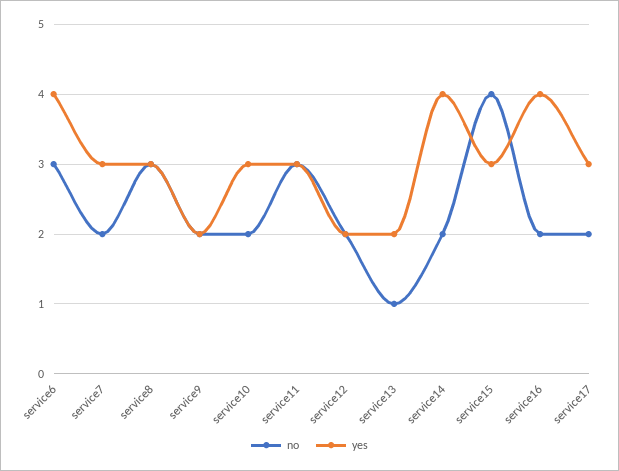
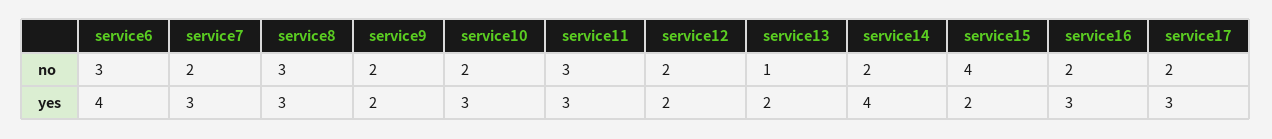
  {
    "no": {
      "service6": 3,
      "service7": 2,
      "service8": 3,
      "service9": 2,
      "service10": 2,
      "service11": 3,
      "service12": 2,
      "service13": 1,
      "service14": 2,
      "service15": 4,
      "service16": 2,
      "service17": 2
    },
    "yes": {
      "service6": 4,
      "service7": 3,
      "service8": 3,
      "service9": 2,
      "service10": 3,
      "service11": 3,
      "service12": 2,
      "service13": 2,
      "service14": 4,
-     "service15": 3,
+     "service15": 2,
-     "service16": 4,
+     "service16": 3,
      "service17": 3
    }
  }

